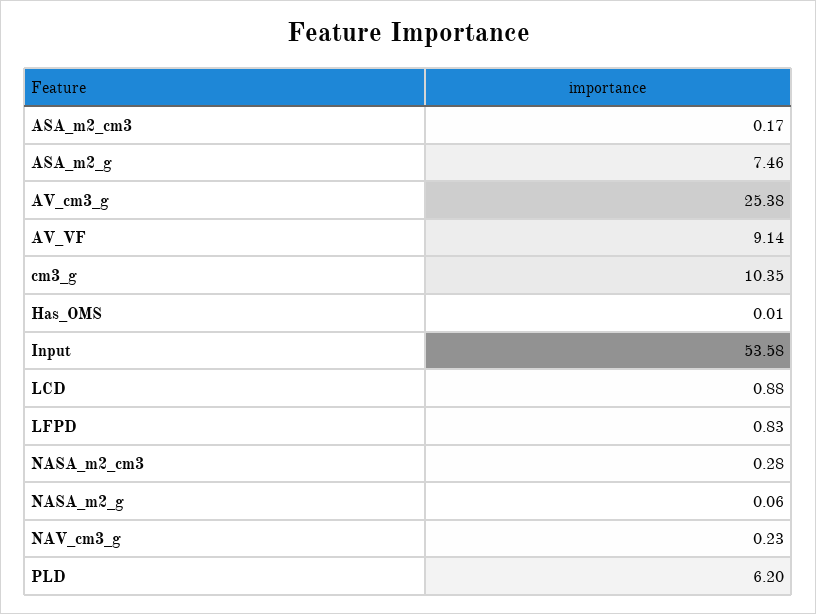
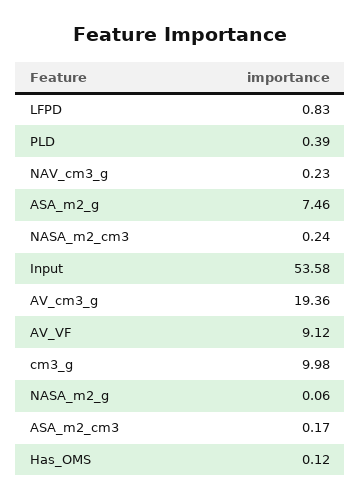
  {
    "ASA_m2_cm3": 0.17,
    "ASA_m2_g": 7.46,
-   "AV_cm3_g": 25.38,
+   "AV_cm3_g": 19.36,
-   "AV_VF": 9.14,
+   "AV_VF": 9.12,
-   "cm3_g": 10.35,
+   "cm3_g": 9.98,
-   "Has_OMS": 0.01,
+   "Has_OMS": 0.12,
    "Input": 53.58,
-   "LCD": 0.88,
    "LFPD": 0.83,
-   "NASA_m2_cm3": 0.28,
+   "NASA_m2_cm3": 0.24,
    "NASA_m2_g": 0.06,
    "NAV_cm3_g": 0.23,
-   "PLD": 6.2
+   "PLD": 0.39
  }

